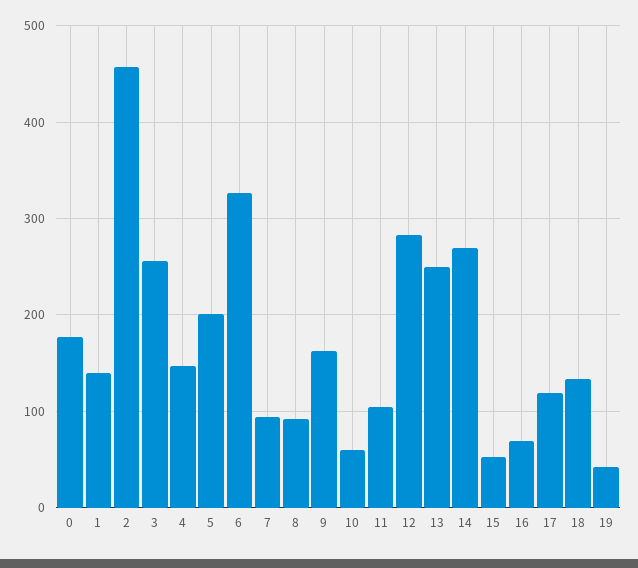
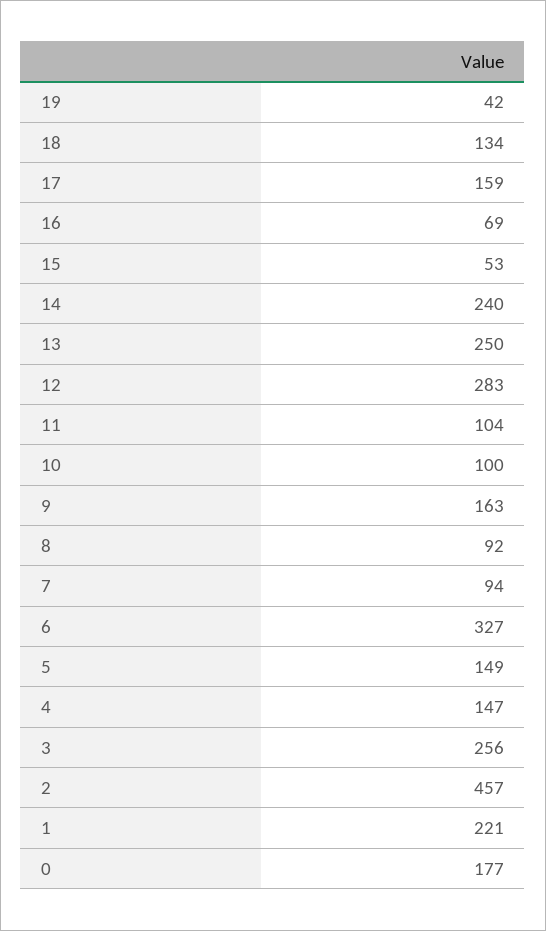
  {
    "0": 177,
-   "1": 140,
+   "1": 221,
    "2": 457,
    "3": 256,
    "4": 147,
-   "5": 200,
+   "5": 149,
    "6": 327,
    "7": 94,
    "8": 92,
    "9": 163,
-   "10": 60,
+   "10": 100,
    "11": 104,
    "12": 283,
    "13": 250,
-   "14": 270,
+   "14": 240,
    "15": 53,
    "16": 69,
-   "17": 120,
+   "17": 159,
    "18": 134,
    "19": 42
  }

